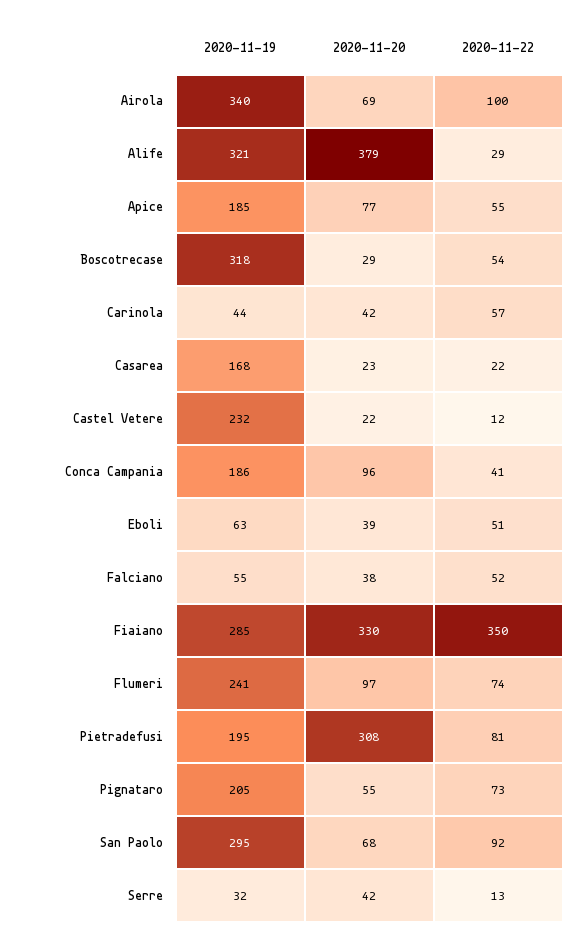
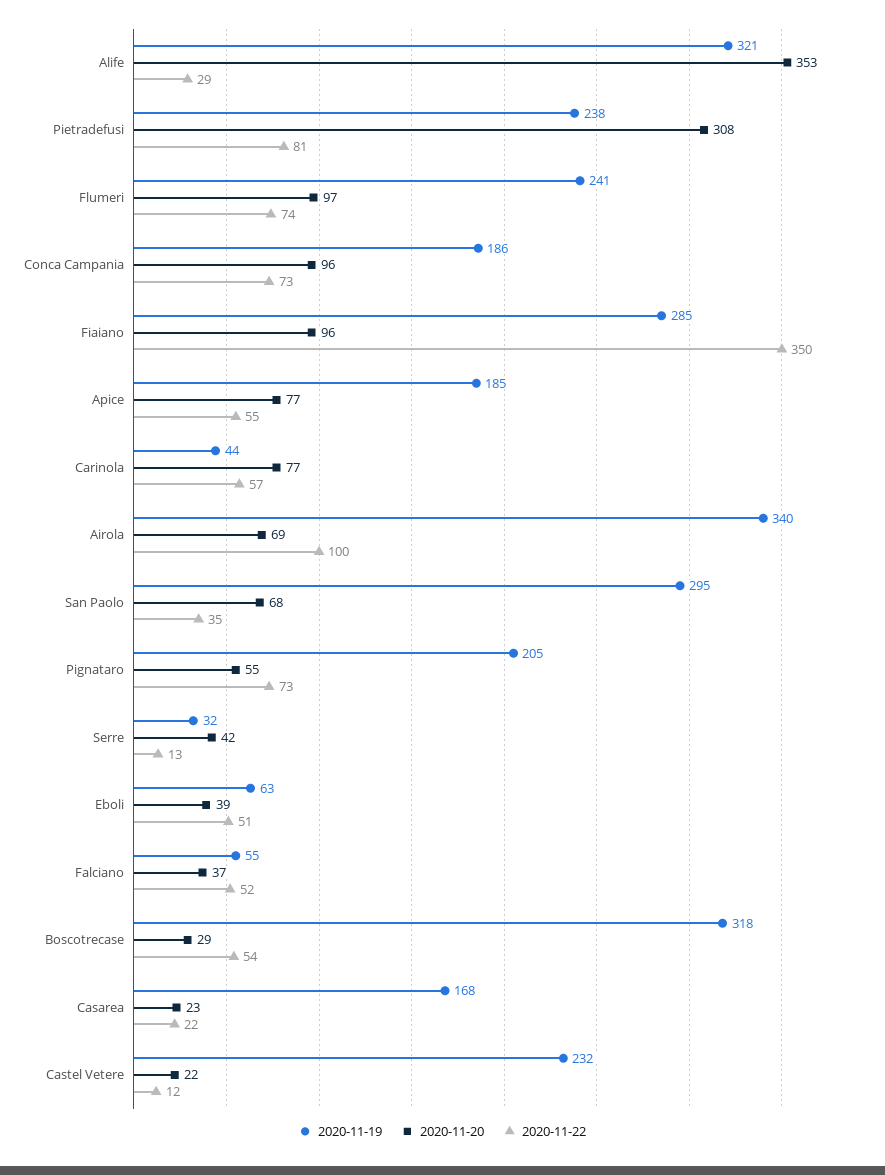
  {
    "2020-11-19": {
      "Airola": 340,
      "Alife": 321,
      "Apice": 185,
      "Boscotrecase": 318,
      "Carinola": 44,
      "Casarea": 168,
      "Castel Vetere": 232,
      "Conca Campania": 186,
      "Eboli": 63,
      "Falciano": 55,
      "Fiaiano": 285,
      "Flumeri": 241,
-     "Pietradefusi": 195,
+     "Pietradefusi": 238,
      "Pignataro": 205,
      "San Paolo": 295,
      "Serre": 32
    },
    "2020-11-20": {
      "Airola": 69,
-     "Alife": 379,
+     "Alife": 353,
      "Apice": 77,
      "Boscotrecase": 29,
-     "Carinola": 42,
+     "Carinola": 77,
      "Casarea": 23,
      "Castel Vetere": 22,
      "Conca Campania": 96,
      "Eboli": 39,
-     "Falciano": 38,
+     "Falciano": 37,
-     "Fiaiano": 330,
+     "Fiaiano": 96,
      "Flumeri": 97,
      "Pietradefusi": 308,
      "Pignataro": 55,
      "San Paolo": 68,
      "Serre": 42
    },
    "2020-11-22": {
      "Airola": 100,
      "Alife": 29,
      "Apice": 55,
      "Boscotrecase": 54,
      "Carinola": 57,
      "Casarea": 22,
      "Castel Vetere": 12,
-     "Conca Campania": 41,
+     "Conca Campania": 73,
      "Eboli": 51,
      "Falciano": 52,
      "Fiaiano": 350,
      "Flumeri": 74,
      "Pietradefusi": 81,
      "Pignataro": 73,
-     "San Paolo": 92,
+     "San Paolo": 35,
      "Serre": 13
    }
  }

